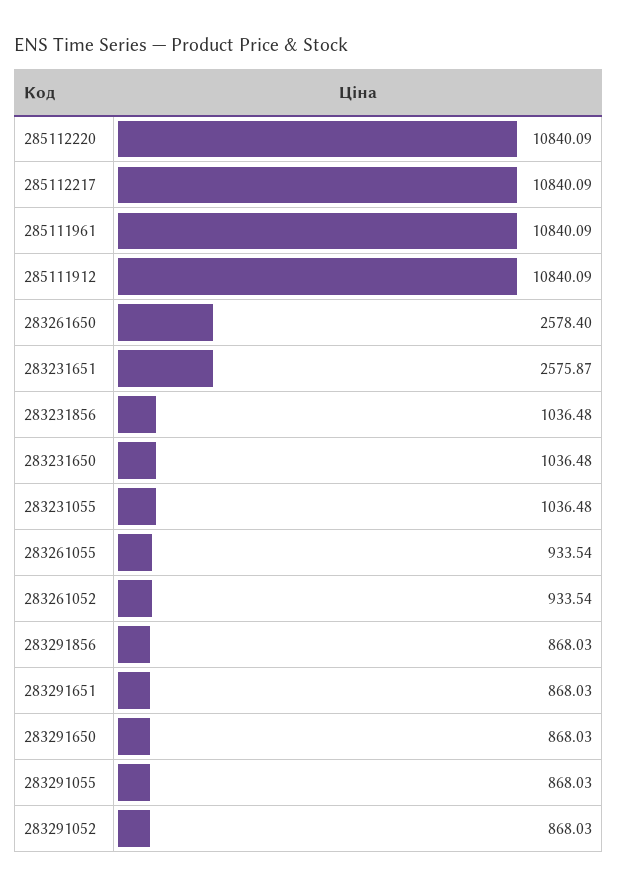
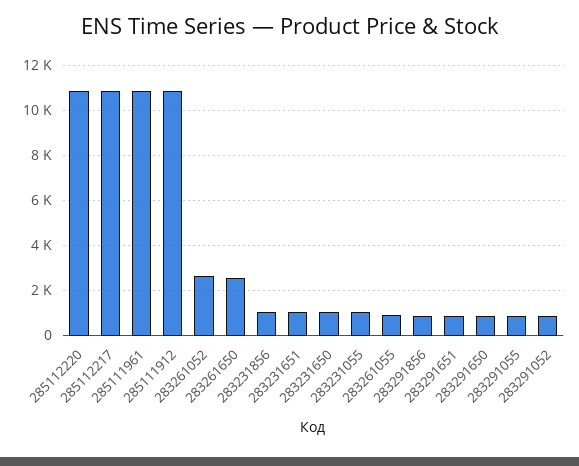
  {
    "285112220": 10840.09,
    "285112217": 10840.09,
    "285111961": 10840.09,
    "285111912": 10840.09,
    "283261650": 2578.4,
-   "283231651": 2575.87,
+   "283231651": 1000,
    "283231856": 1036.48,
    "283231650": 1036.48,
    "283231055": 1036.48,
    "283261055": 933.54,
-   "283261052": 933.54,
+   "283261052": 2500,
    "283291856": 868.03,
    "283291651": 868.03,
    "283291650": 868.03,
    "283291055": 868.03,
    "283291052": 868.03
  }

